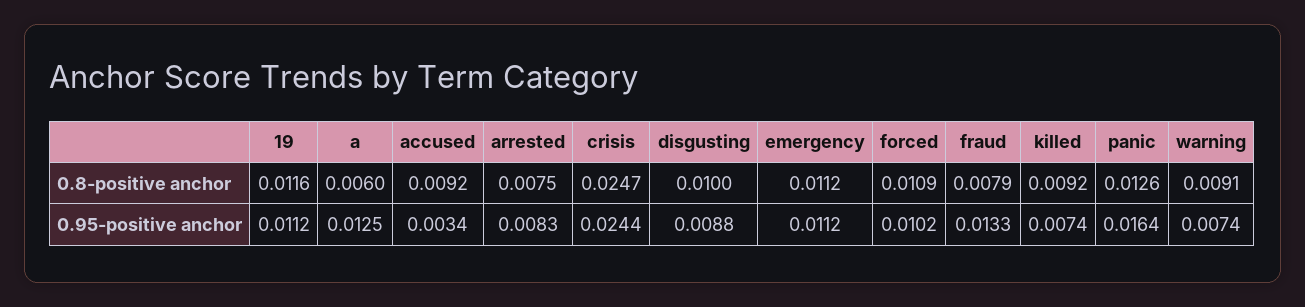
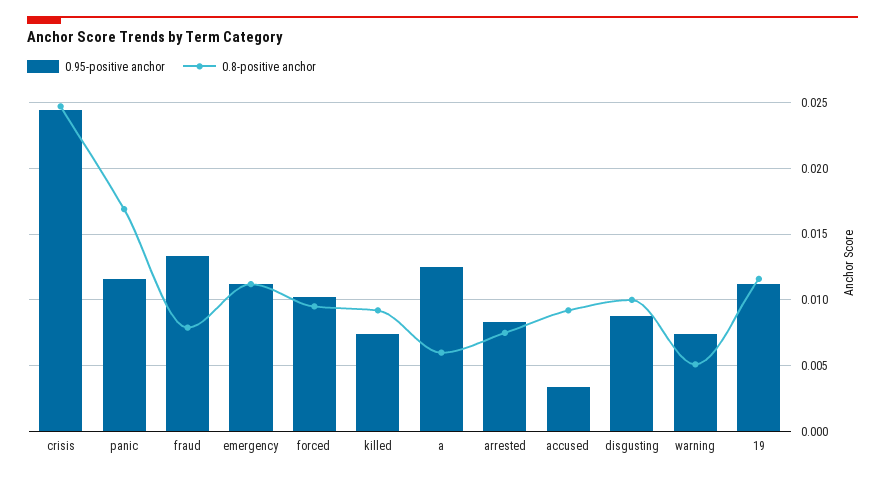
  {
    "0.8-positive anchor": {
      "19": 0.0116,
      "a": 0.006,
      "accused": 0.0092,
      "arrested": 0.0075,
      "crisis": 0.0247,
      "disgusting": 0.01,
      "emergency": 0.0112,
-     "forced": 0.0109,
+     "forced": 0.0095,
      "fraud": 0.0079,
      "killed": 0.0092,
-     "panic": 0.0126,
+     "panic": 0.017,
-     "warning": 0.0091
+     "warning": 0.005
    },
    "0.95-positive anchor": {
      "19": 0.0112,
      "a": 0.0125,
      "accused": 0.0034,
      "arrested": 0.0083,
      "crisis": 0.0244,
      "disgusting": 0.0088,
      "emergency": 0.0112,
      "forced": 0.0102,
      "fraud": 0.0133,
      "killed": 0.0074,
-     "panic": 0.0164,
+     "panic": 0.0115,
      "warning": 0.0074
    }
  }

